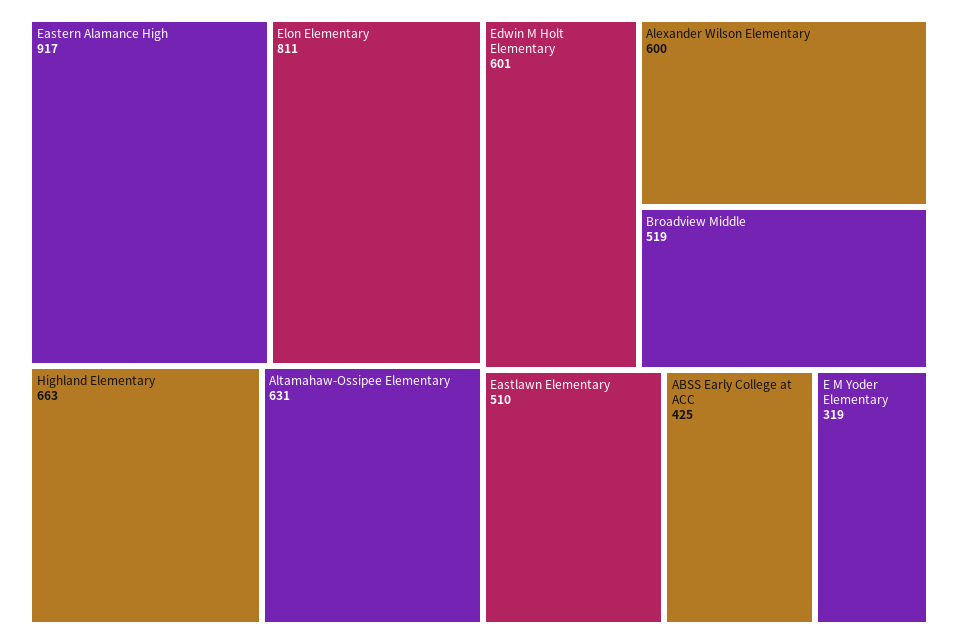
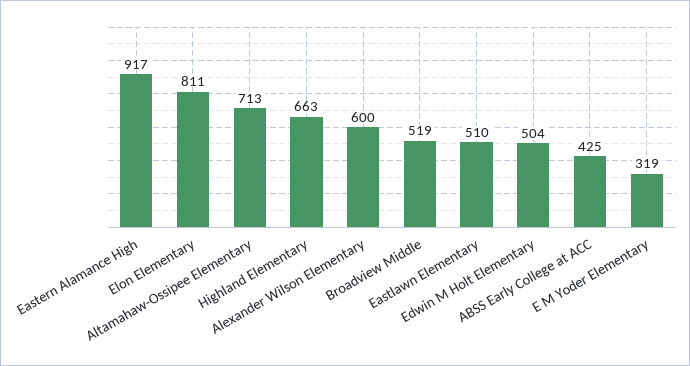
  {
    "Eastern Alamance High": 917,
    "Elon Elementary": 811,
    "Highland Elementary": 663,
-   "Altamahaw-Ossipee Elementary": 631,
+   "Altamahaw-Ossipee Elementary": 713,
-   "Edwin M Holt Elementary": 601,
+   "Edwin M Holt Elementary": 504,
    "Alexander Wilson Elementary": 600,
    "Broadview Middle": 519,
    "Eastlawn Elementary": 510,
    "ABSS Early College at ACC": 425,
    "E M Yoder Elementary": 319
  }

